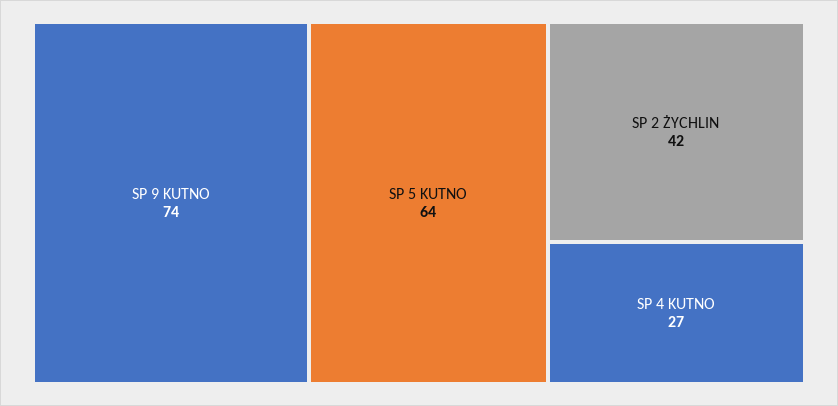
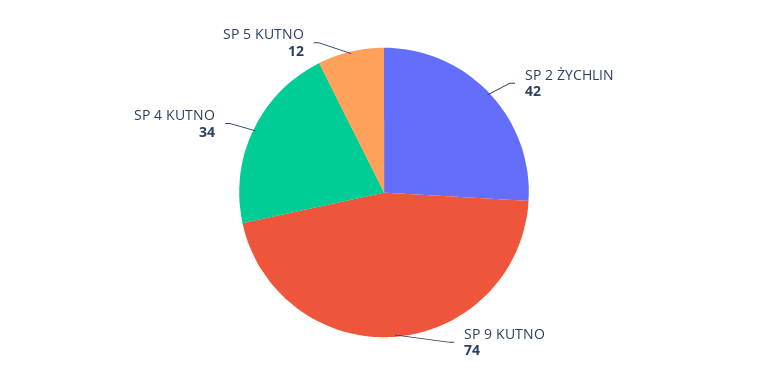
  {
    "SP 9 KUTNO": 74,
-   "SP 5 KUTNO": 64,
+   "SP 5 KUTNO": 12,
    "SP 2 ŻYCHLIN": 42,
-   "SP 4 KUTNO": 27
+   "SP 4 KUTNO": 34
  }

